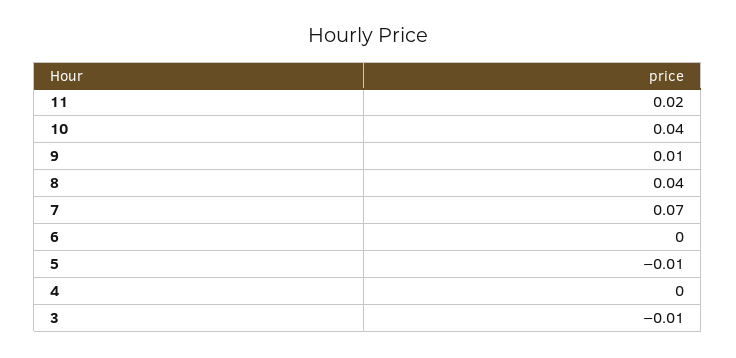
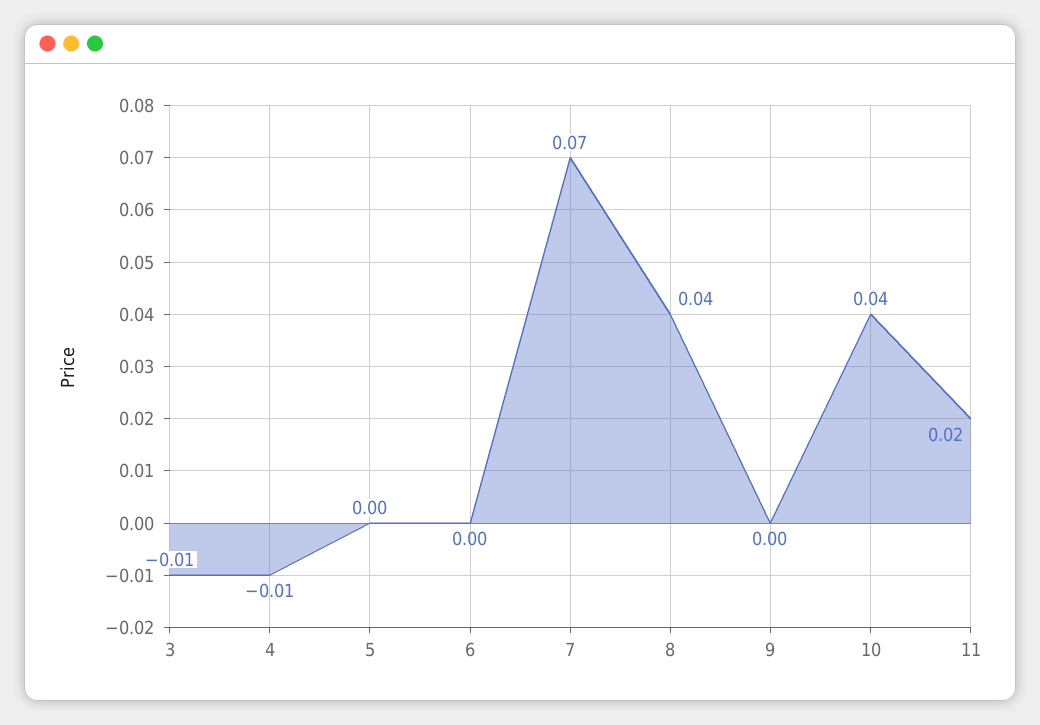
  {
    "11": 0.02,
    "10": 0.04,
-   "9": 0.01,
+   "9": 0,
    "8": 0.04,
    "7": 0.07,
    "6": 0,
-   "5": -0.01,
+   "5": 0,
-   "4": 0,
+   "4": -0.01,
    "3": -0.01
  }

